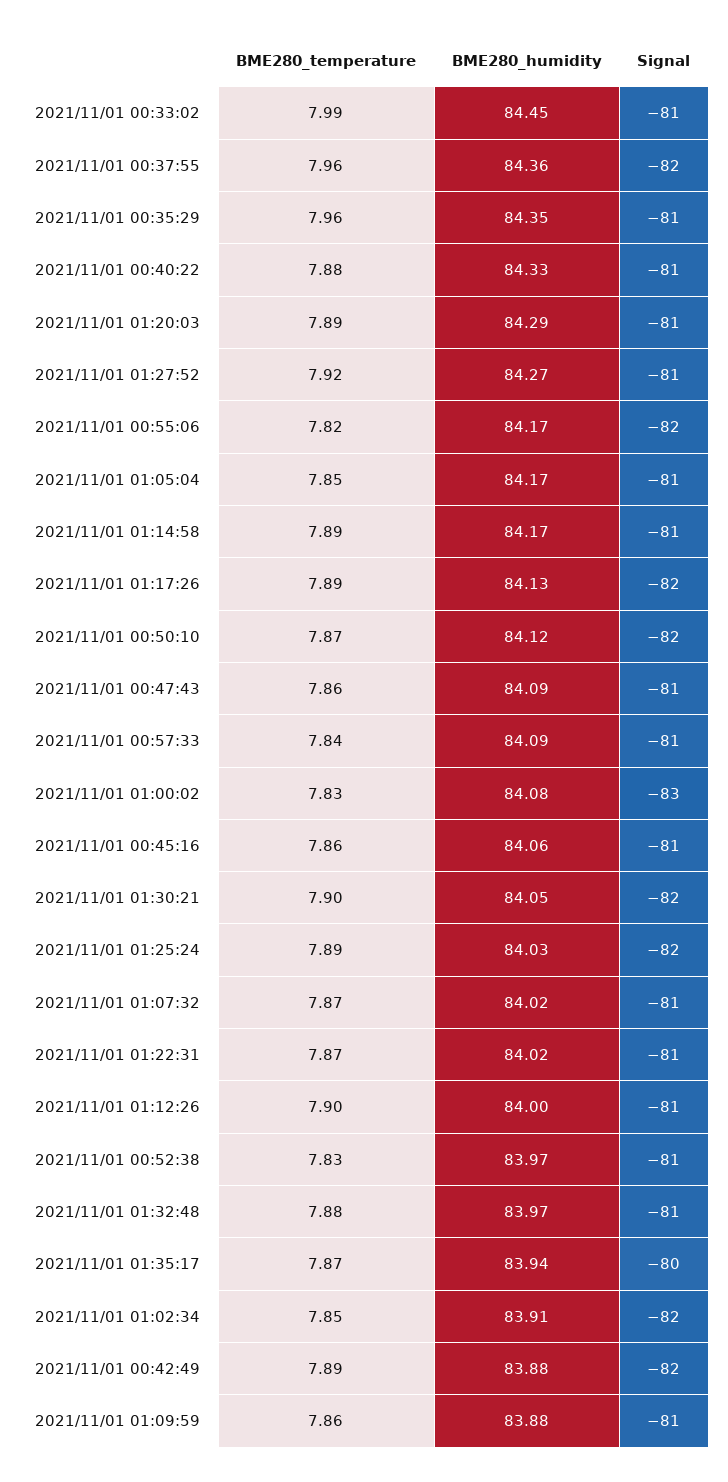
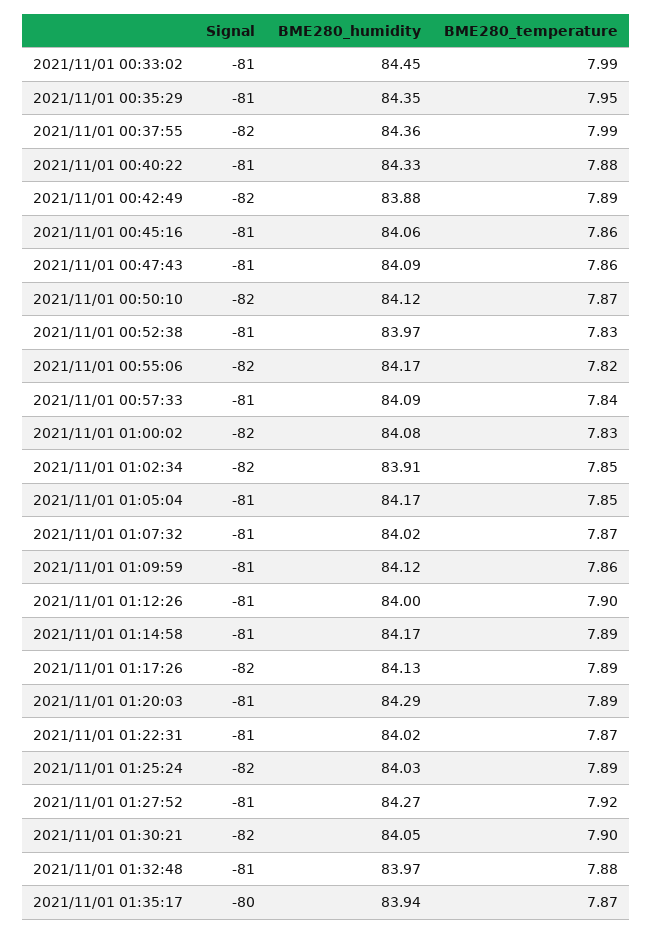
  {
    "BME280_temperature": {
      "2021/11/01 00:33:02": 7.99,
-     "2021/11/01 00:37:55": 7.96,
+     "2021/11/01 00:37:55": 7.99,
-     "2021/11/01 00:35:29": 7.96,
+     "2021/11/01 00:35:29": 7.95,
      "2021/11/01 00:40:22": 7.88,
      "2021/11/01 01:20:03": 7.89,
      "2021/11/01 01:27:52": 7.92,
      "2021/11/01 00:55:06": 7.82,
      "2021/11/01 01:05:04": 7.85,
      "2021/11/01 01:14:58": 7.89,
      "2021/11/01 01:17:26": 7.89,
      "2021/11/01 00:50:10": 7.87,
      "2021/11/01 00:47:43": 7.86,
      "2021/11/01 00:57:33": 7.84,
      "2021/11/01 01:00:02": 7.83,
      "2021/11/01 00:45:16": 7.86,
      "2021/11/01 01:30:21": 7.9,
      "2021/11/01 01:25:24": 7.89,
      "2021/11/01 01:07:32": 7.87,
      "2021/11/01 01:22:31": 7.87,
      "2021/11/01 01:12:26": 7.9,
      "2021/11/01 00:52:38": 7.83,
      "2021/11/01 01:32:48": 7.88,
      "2021/11/01 01:35:17": 7.87,
      "2021/11/01 01:02:34": 7.85,
      "2021/11/01 00:42:49": 7.89,
      "2021/11/01 01:09:59": 7.86
    },
    "BME280_humidity": {
      "2021/11/01 00:33:02": 84.45,
      "2021/11/01 00:37:55": 84.36,
      "2021/11/01 00:35:29": 84.35,
      "2021/11/01 00:40:22": 84.33,
      "2021/11/01 01:20:03": 84.29,
      "2021/11/01 01:27:52": 84.27,
      "2021/11/01 00:55:06": 84.17,
      "2021/11/01 01:05:04": 84.17,
      "2021/11/01 01:14:58": 84.17,
      "2021/11/01 01:17:26": 84.13,
      "2021/11/01 00:50:10": 84.12,
      "2021/11/01 00:47:43": 84.09,
      "2021/11/01 00:57:33": 84.09,
      "2021/11/01 01:00:02": 84.08,
      "2021/11/01 00:45:16": 84.06,
      "2021/11/01 01:30:21": 84.05,
      "2021/11/01 01:25:24": 84.03,
      "2021/11/01 01:07:32": 84.02,
      "2021/11/01 01:22:31": 84.02,
      "2021/11/01 01:12:26": 84,
      "2021/11/01 00:52:38": 83.97,
      "2021/11/01 01:32:48": 83.97,
      "2021/11/01 01:35:17": 83.94,
      "2021/11/01 01:02:34": 83.91,
      "2021/11/01 00:42:49": 83.88,
-     "2021/11/01 01:09:59": 83.88
+     "2021/11/01 01:09:59": 84.12
    },
    "Signal": {
      "2021/11/01 00:33:02": -81,
      "2021/11/01 00:37:55": -82,
      "2021/11/01 00:35:29": -81,
      "2021/11/01 00:40:22": -81,
      "2021/11/01 01:20:03": -81,
      "2021/11/01 01:27:52": -81,
      "2021/11/01 00:55:06": -82,
      "2021/11/01 01:05:04": -81,
      "2021/11/01 01:14:58": -81,
      "2021/11/01 01:17:26": -82,
      "2021/11/01 00:50:10": -82,
      "2021/11/01 00:47:43": -81,
      "2021/11/01 00:57:33": -81,
-     "2021/11/01 01:00:02": -83,
+     "2021/11/01 01:00:02": -82,
      "2021/11/01 00:45:16": -81,
      "2021/11/01 01:30:21": -82,
      "2021/11/01 01:25:24": -82,
      "2021/11/01 01:07:32": -81,
      "2021/11/01 01:22:31": -81,
      "2021/11/01 01:12:26": -81,
      "2021/11/01 00:52:38": -81,
      "2021/11/01 01:32:48": -81,
      "2021/11/01 01:35:17": -80,
      "2021/11/01 01:02:34": -82,
      "2021/11/01 00:42:49": -82,
      "2021/11/01 01:09:59": -81
    }
  }

